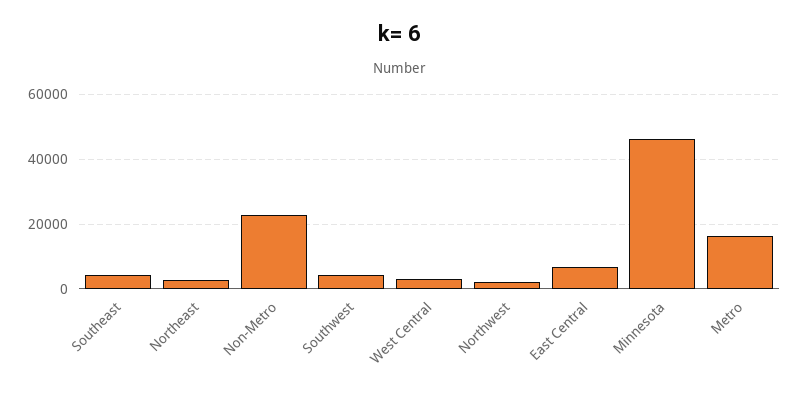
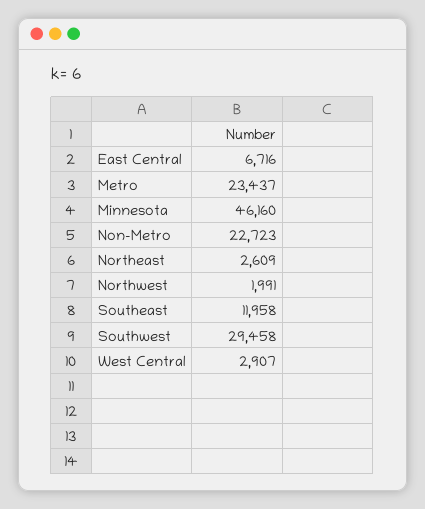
  {
-   "Southeast": 4000,
+   "Southeast": 11958,
    "Northeast": 2609,
    "Non-Metro": 22723,
-   "Southwest": 4000,
+   "Southwest": 29458,
    "West Central": 2907,
    "Northwest": 1991,
    "East Central": 6716,
    "Minnesota": 46160,
-   "Metro": 16000
+   "Metro": 23437
  }

